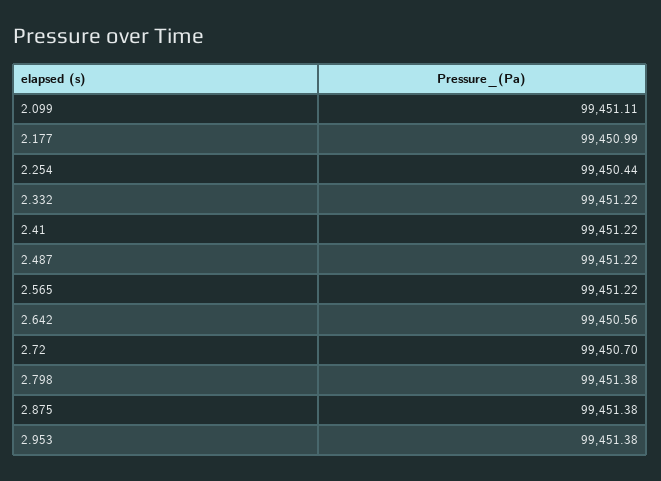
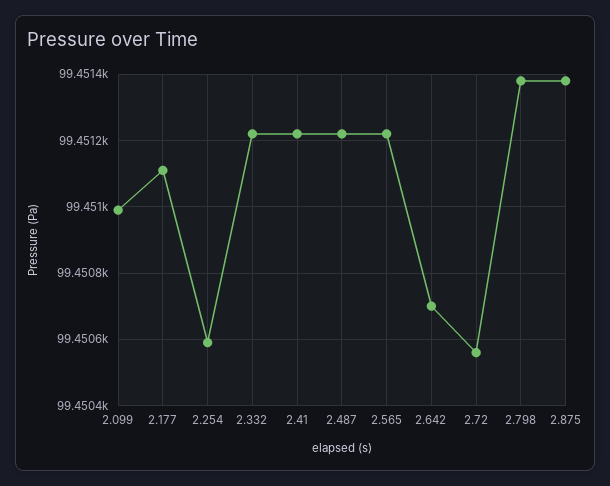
  {
-   "2.099": 99451.11,
+   "2.099": 99451,
-   "2.177": 99450.99,
+   "2.177": 99451.1,
-   "2.254": 99450.44,
+   "2.254": 99450.6,
    "2.332": 99451.22,
    "2.41": 99451.22,
    "2.487": 99451.22,
    "2.565": 99451.22,
-   "2.642": 99450.56,
+   "2.642": 99450.7,
-   "2.72": 99450.7,
+   "2.72": 99450.55,
    "2.798": 99451.38,
-   "2.875": 99451.38,
+   "2.875": 99451.38
-   "2.953": 99451.38
  }

